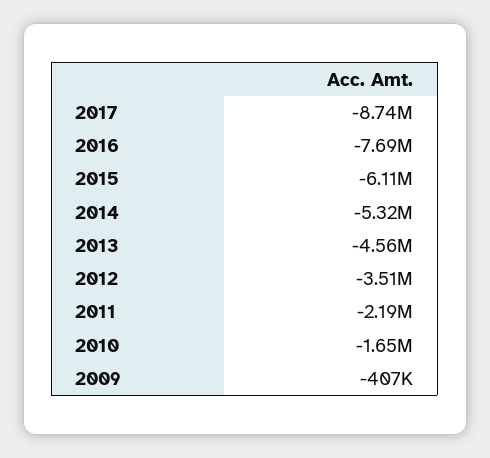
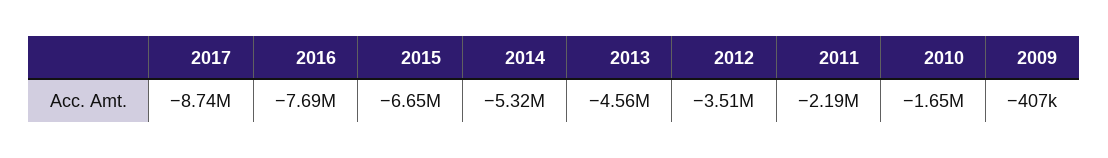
  {
    "2017": -8740000,
    "2016": -7690000,
-   "2015": -6110000,
+   "2015": -6650000,
    "2014": -5320000,
    "2013": -4560000,
    "2012": -3510000,
    "2011": -2190000,
    "2010": -1650000,
    "2009": -407000
  }

